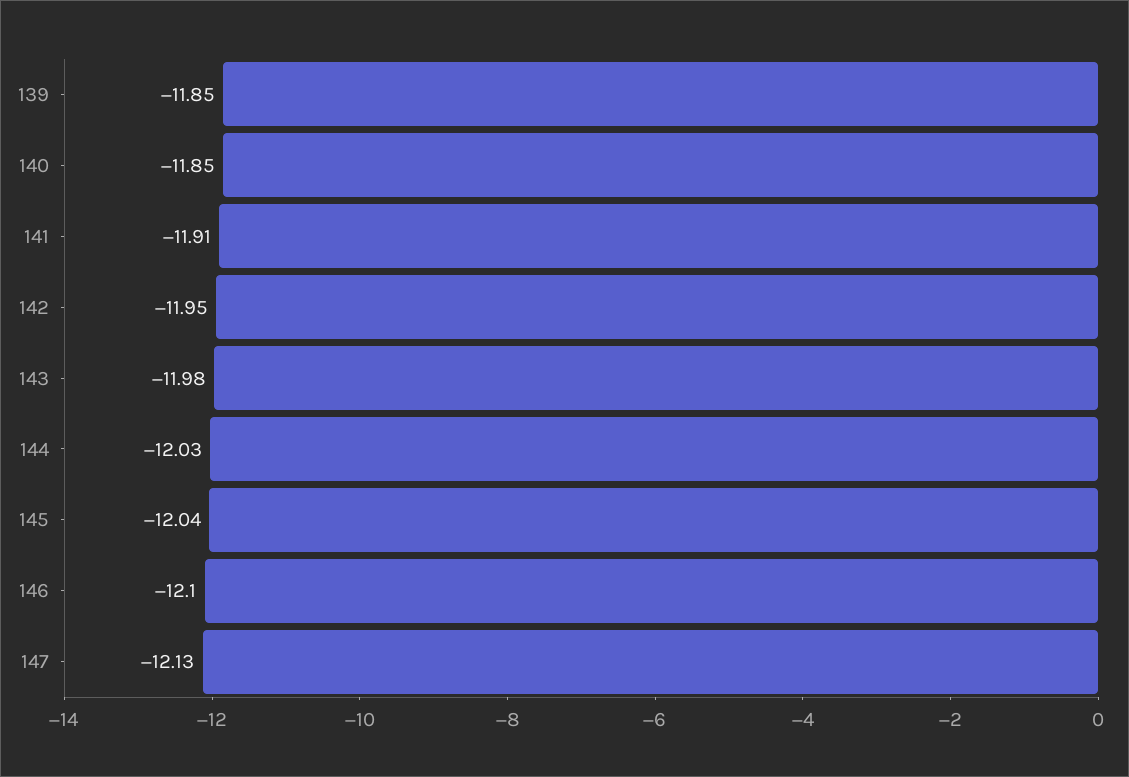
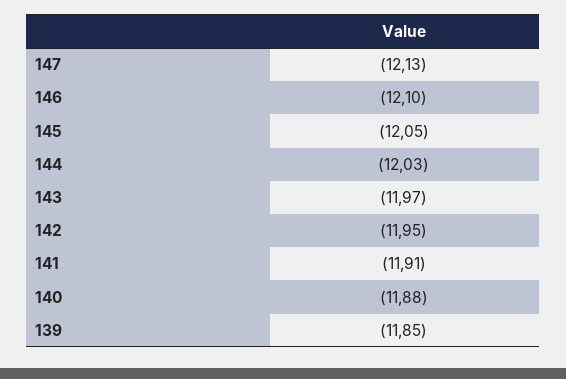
  {
    "139": -11.85,
-   "140": -11.85,
+   "140": -11.88,
    "141": -11.91,
    "142": -11.95,
-   "143": -11.98,
+   "143": -11.97,
    "144": -12.03,
-   "145": -12.04,
+   "145": -12.05,
    "146": -12.1,
    "147": -12.13
  }

